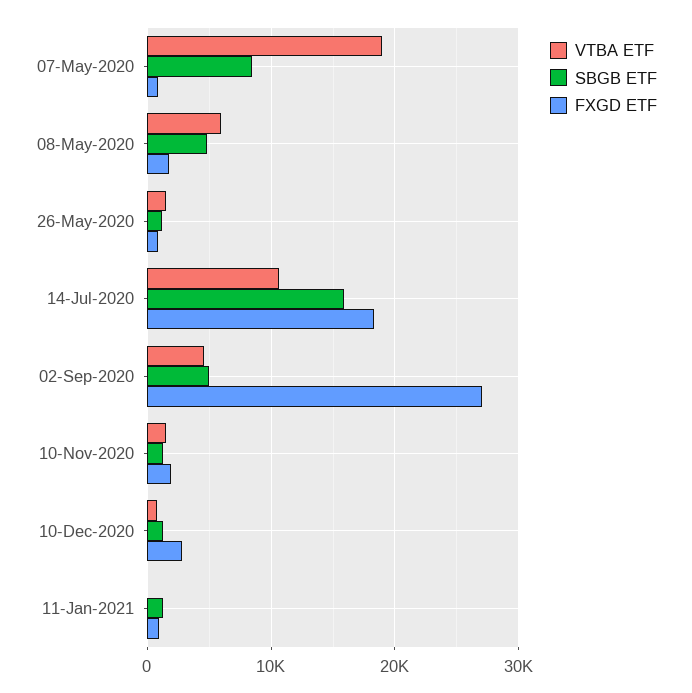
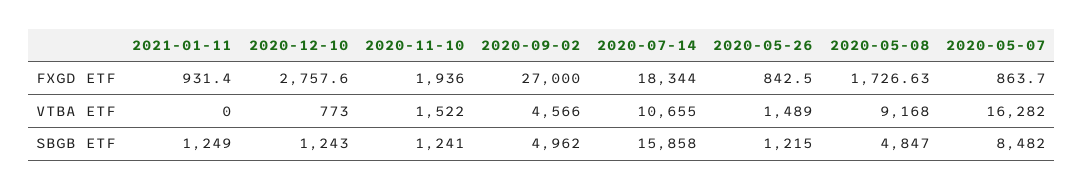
  {
    "VTBA ETF": {
-     "07-May-2020": 19000,
+     "07-May-2020": 16282,
-     "08-May-2020": 6000,
+     "08-May-2020": 9168,
      "26-May-2020": 1489,
      "14-Jul-2020": 10655,
      "02-Sep-2020": 4566,
      "10-Nov-2020": 1522,
      "10-Dec-2020": 773,
      "11-Jan-2021": 0
    },
    "SBGB ETF": {
      "07-May-2020": 8482,
      "08-May-2020": 4847,
      "26-May-2020": 1215,
      "14-Jul-2020": 15858,
      "02-Sep-2020": 4962,
      "10-Nov-2020": 1241,
      "10-Dec-2020": 1243,
      "11-Jan-2021": 1249
    },
    "FXGD ETF": {
      "07-May-2020": 863.7,
      "08-May-2020": 1726.63,
      "26-May-2020": 842.5,
      "14-Jul-2020": 18344,
      "02-Sep-2020": 27000,
      "10-Nov-2020": 1936,
      "10-Dec-2020": 2757.6,
      "11-Jan-2021": 931.4
    }
  }

